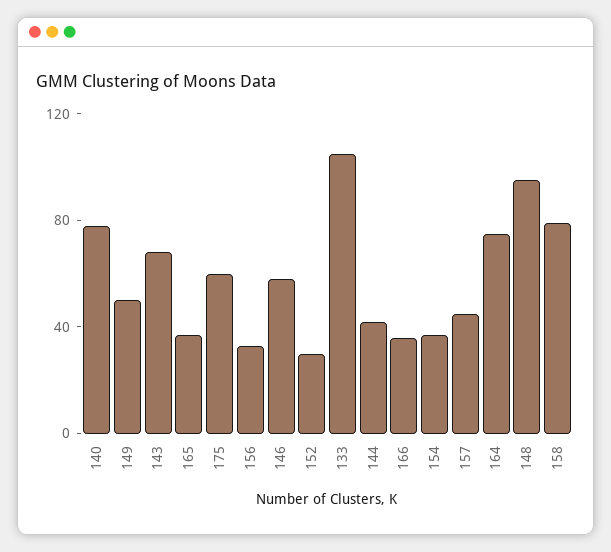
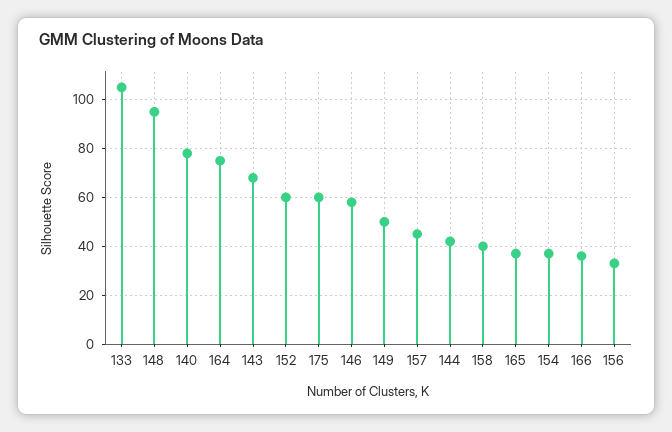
  {
    "140": 80,
    "149": 50,
    "143": 70,
    "165": 35,
    "175": 60,
    "156": 35,
    "146": 60,
-   "152": 30,
+   "152": 60,
    "133": 105,
    "144": 40,
    "166": 35,
    "154": 35,
    "157": 45,
    "164": 75,
    "148": 95,
-   "158": 80
+   "158": 40
  }

